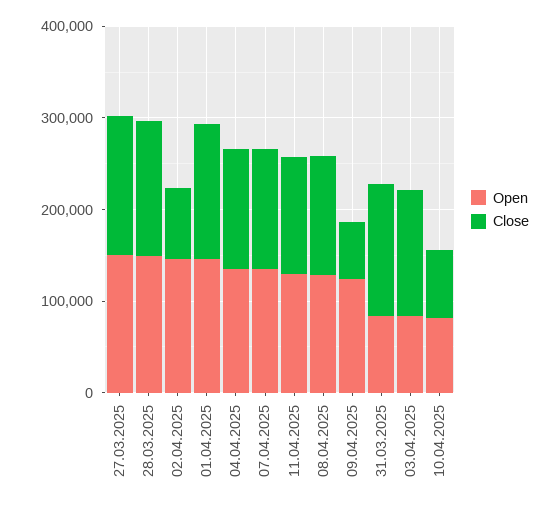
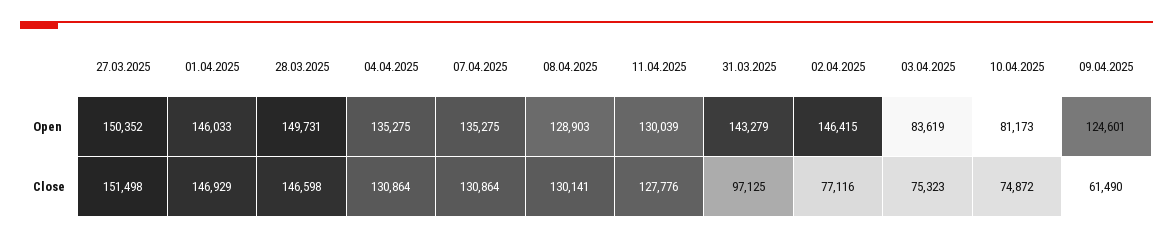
  {
    "Open": {
      "27.03.2025": 150352,
      "28.03.2025": 149731,
      "02.04.2025": 146415,
      "01.04.2025": 146033,
      "04.04.2025": 135275,
      "07.04.2025": 135275,
      "11.04.2025": 130039,
      "08.04.2025": 128903,
      "09.04.2025": 124601,
-     "31.03.2025": 80000,
+     "31.03.2025": 143279,
      "03.04.2025": 83619,
      "10.04.2025": 81173
    },
    "Close": {
      "27.03.2025": 151498,
      "28.03.2025": 146598,
      "02.04.2025": 77116,
      "01.04.2025": 146929,
      "04.04.2025": 130864,
      "07.04.2025": 130864,
      "11.04.2025": 127776,
      "08.04.2025": 130141,
      "09.04.2025": 61490,
-     "31.03.2025": 140000,
+     "31.03.2025": 97125,
-     "03.04.2025": 140000,
+     "03.04.2025": 75323,
      "10.04.2025": 74872
    }
  }

